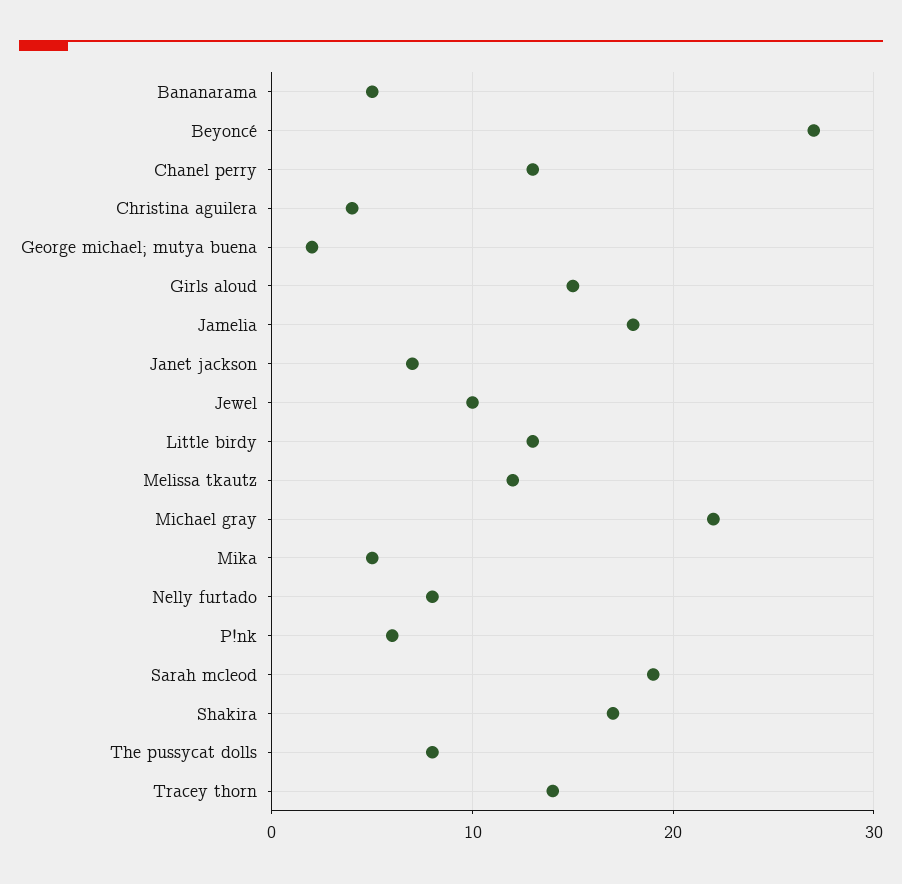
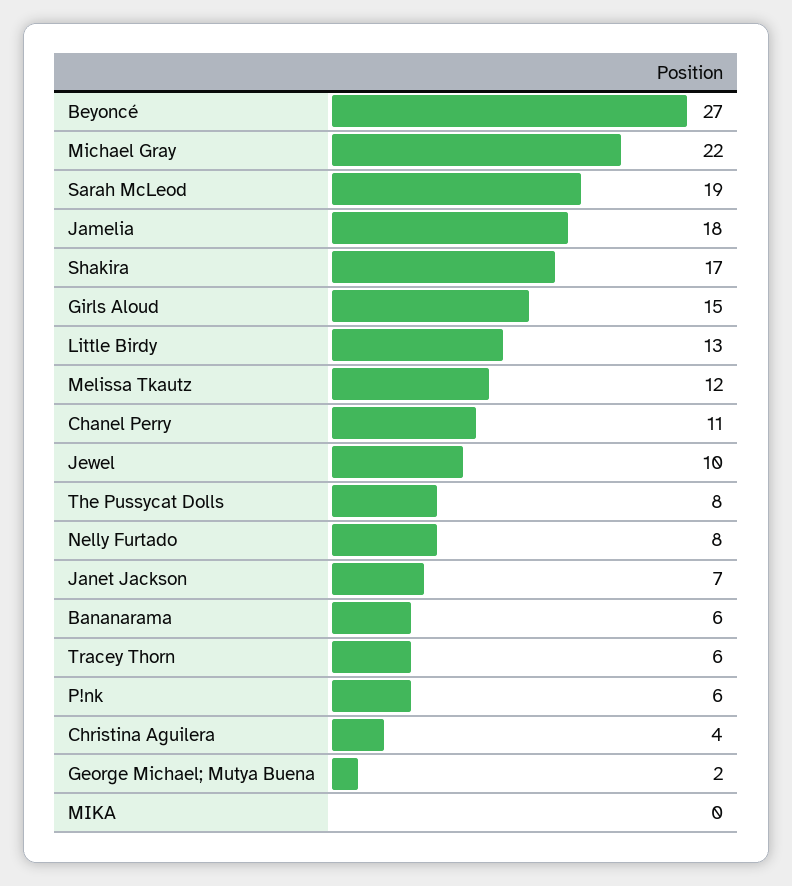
  {
-   "Bananarama": 5,
+   "Bananarama": 6,
    "Beyoncé": 27,
-   "Chanel perry": 13,
+   "Chanel perry": 11,
    "Christina aguilera": 4,
    "George michael; mutya buena": 2,
    "Girls aloud": 15,
    "Jamelia": 18,
    "Janet jackson": 7,
    "Jewel": 10,
    "Little birdy": 13,
    "Melissa tkautz": 12,
    "Michael gray": 22,
-   "Mika": 5,
+   "Mika": 0,
    "Nelly furtado": 8,
    "P!nk": 6,
    "Sarah mcleod": 19,
    "Shakira": 17,
    "The pussycat dolls": 8,
-   "Tracey thorn": 14
+   "Tracey thorn": 6
  }

